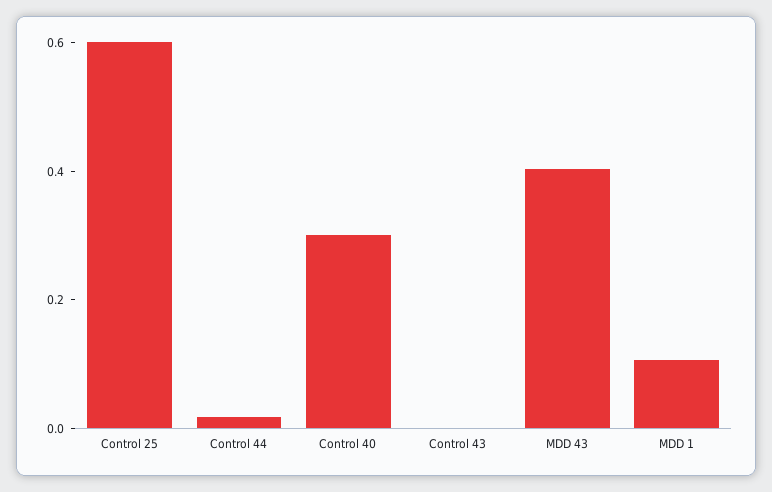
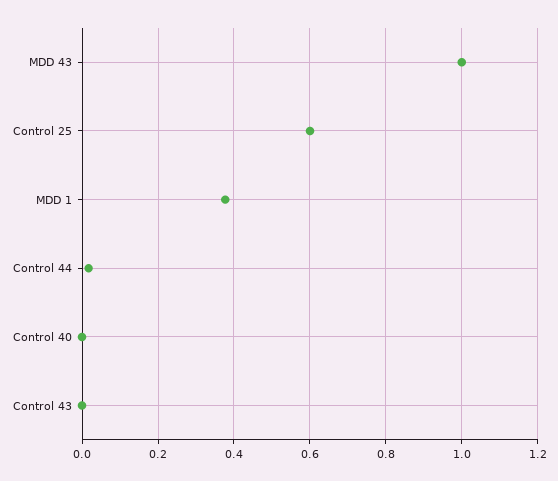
  {
    "Control 25": 0.6,
    "Control 44": 0.02,
-   "Control 40": 0.3,
+   "Control 40": 0,
    "Control 43": 0,
-   "MDD 43": 0.4,
+   "MDD 43": 1,
-   "MDD 1": 0.1
+   "MDD 1": 0.38
  }

